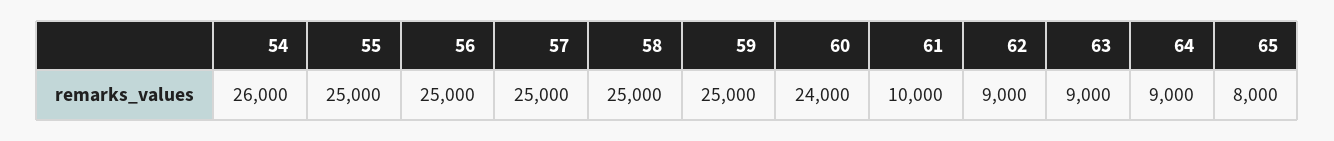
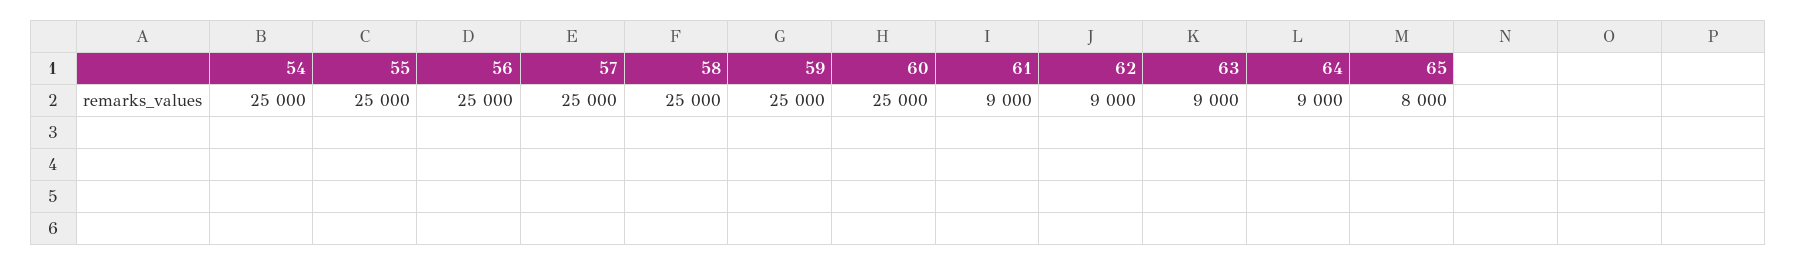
  {
-   "54": 26000,
+   "54": 25000,
    "55": 25000,
    "56": 25000,
    "57": 25000,
    "58": 25000,
    "59": 25000,
-   "60": 24000,
+   "60": 25000,
-   "61": 10000,
+   "61": 9000,
    "62": 9000,
    "63": 9000,
    "64": 9000,
    "65": 8000
  }

